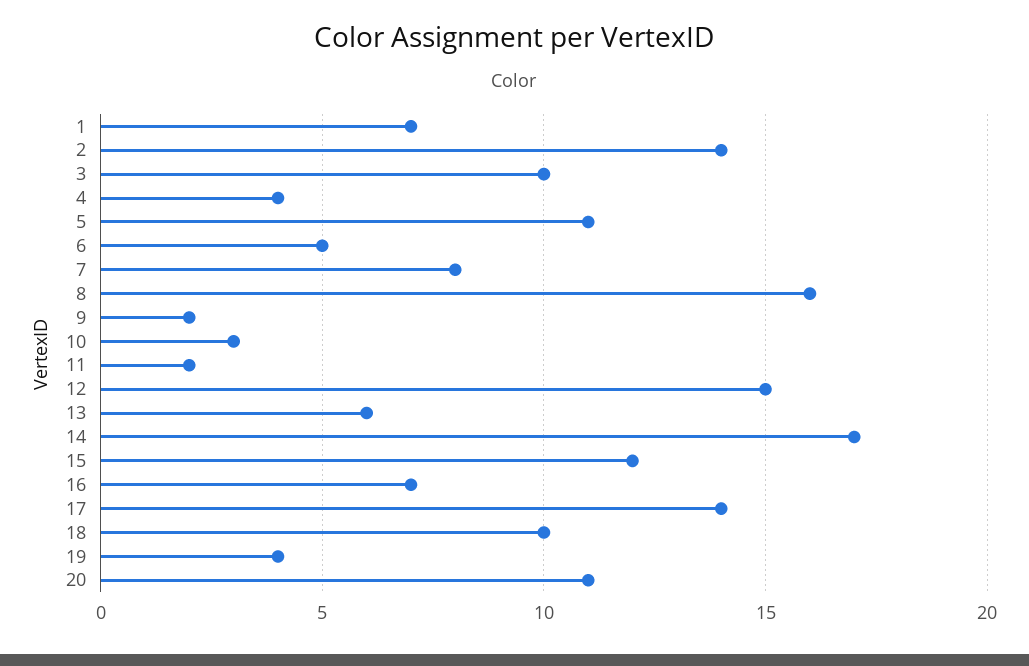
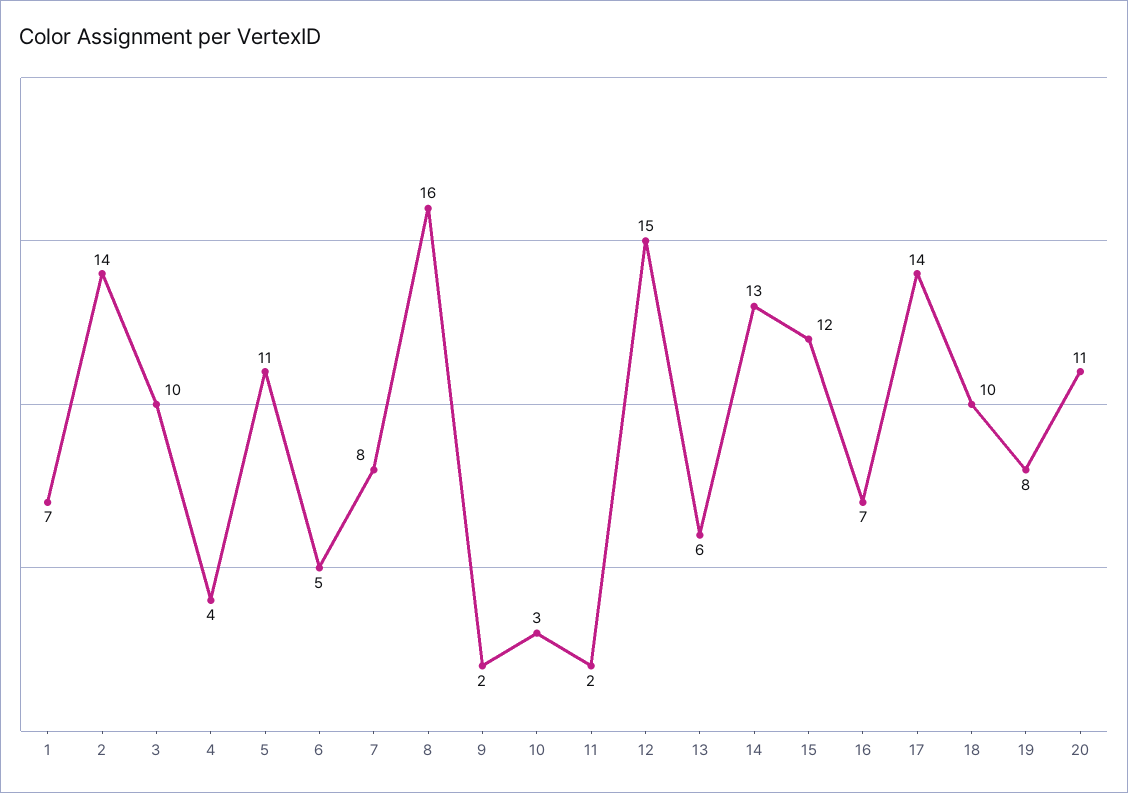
  {
    "1": 7,
    "2": 14,
    "3": 10,
    "4": 4,
    "5": 11,
    "6": 5,
    "7": 8,
    "8": 16,
    "9": 2,
    "10": 3,
    "11": 2,
    "12": 15,
    "13": 6,
-   "14": 17,
+   "14": 13,
    "15": 12,
    "16": 7,
    "17": 14,
    "18": 10,
-   "19": 4,
+   "19": 8,
    "20": 11
  }

